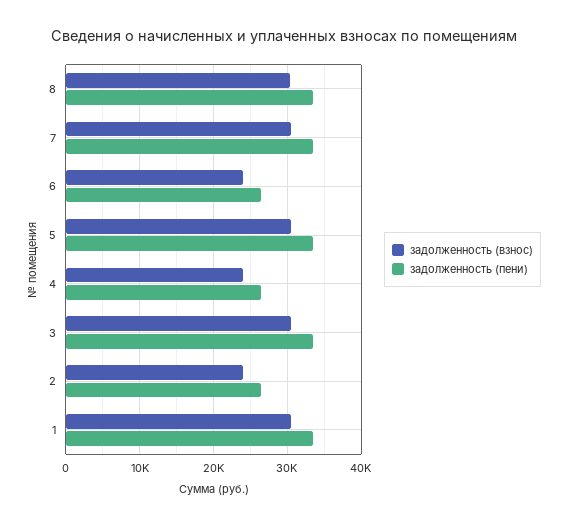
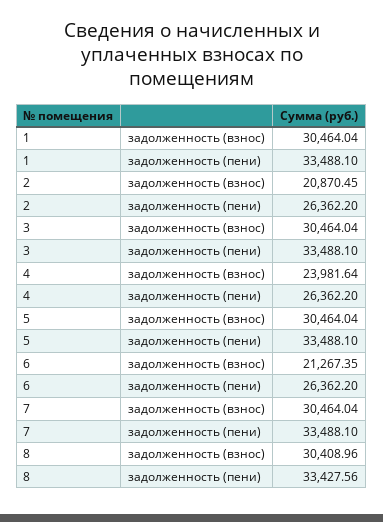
  {
    "задолженность (взнос)": {
      "8": 30408.96,
      "7": 30464.04,
-     "6": 24000,
+     "6": 21267.35,
      "5": 30464.04,
      "4": 23981.64,
      "3": 30464.04,
-     "2": 24000,
+     "2": 20870.45,
      "1": 30464.04
    },
    "задолженность (пени)": {
      "8": 33427.56,
      "7": 33488.1,
      "6": 26362.2,
      "5": 33488.1,
      "4": 26362.2,
      "3": 33488.1,
      "2": 26362.2,
      "1": 33488.1
    }
  }

